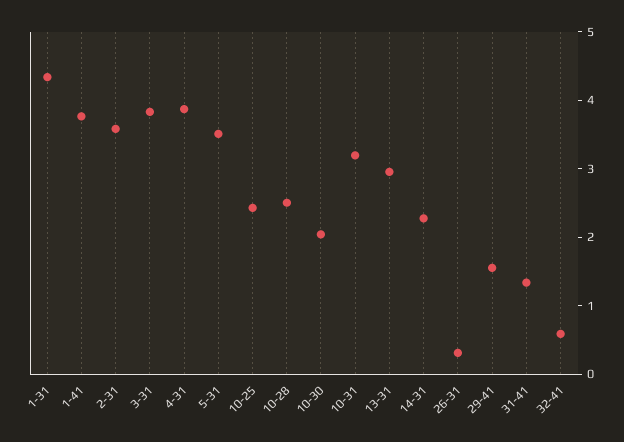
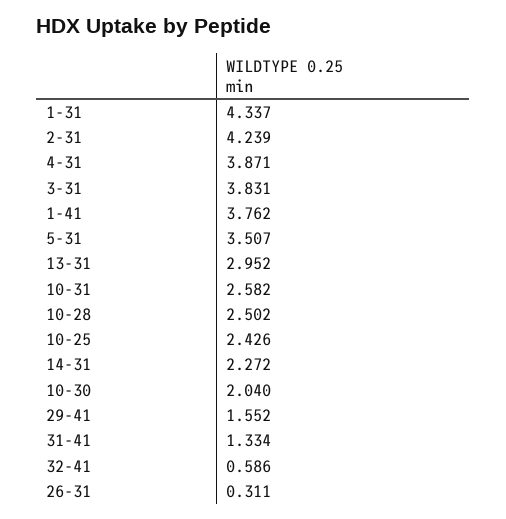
  {
    "1-31": 4.337,
    "1-41": 3.762,
-   "2-31": 3.6,
+   "2-31": 4.239,
    "3-31": 3.831,
    "4-31": 3.871,
    "5-31": 3.507,
    "10-25": 2.426,
    "10-28": 2.502,
    "10-30": 2.04,
-   "10-31": 3.2,
+   "10-31": 2.582,
    "13-31": 2.952,
    "14-31": 2.272,
    "26-31": 0.311,
    "29-41": 1.552,
    "31-41": 1.334,
    "32-41": 0.586
  }

